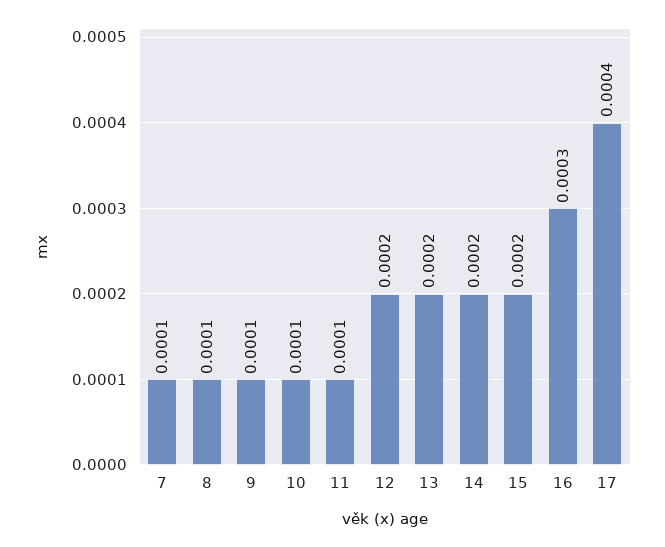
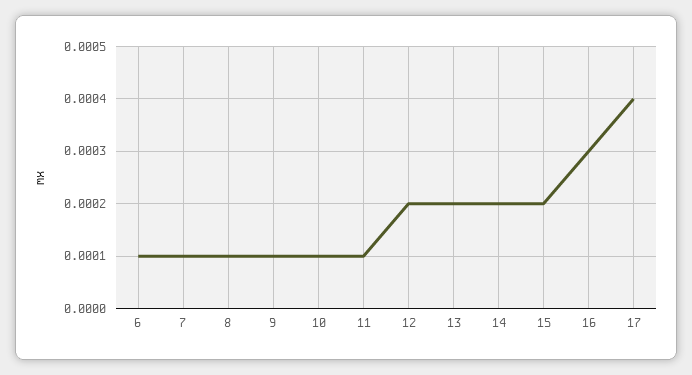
  {
    "7": 0.0001,
    "8": 0.0001,
    "9": 0.0001,
    "10": 0.0001,
    "11": 0.0001,
    "12": 0.0002,
    "13": 0.0002,
    "14": 0.0002,
    "15": 0.0002,
    "16": 0.0003,
-   "17": 0.0004
+   "17": 0.0004,
+   "6": 0.0001
  }

